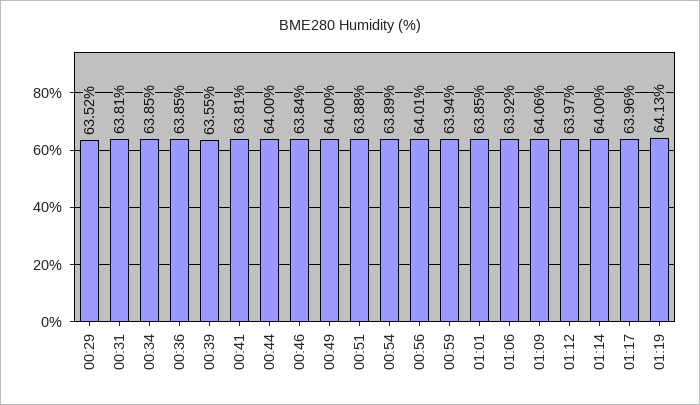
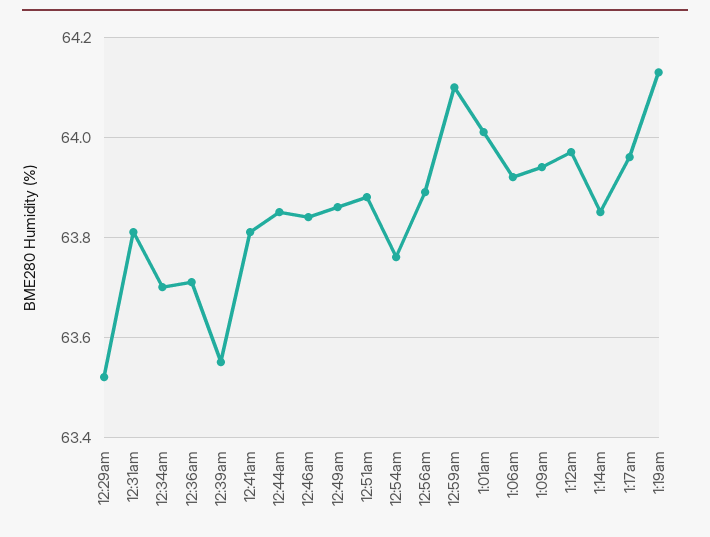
  {
    "00:29": 63.52,
    "00:31": 63.81,
-   "00:34": 63.85,
+   "00:34": 63.7,
-   "00:36": 63.85,
+   "00:36": 63.7,
    "00:39": 63.55,
    "00:41": 63.81,
-   "00:44": 64,
+   "00:44": 63.85,
    "00:46": 63.84,
-   "00:49": 64,
+   "00:49": 63.85,
    "00:51": 63.88,
-   "00:54": 63.89,
+   "00:54": 63.75,
-   "00:56": 64.01,
+   "00:56": 63.9,
-   "00:59": 63.94,
+   "00:59": 64.1,
-   "01:01": 63.85,
+   "01:01": 64,
    "01:06": 63.92,
-   "01:09": 64.06,
+   "01:09": 63.95,
    "01:12": 63.97,
-   "01:14": 64,
+   "01:14": 63.85,
    "01:17": 63.96,
    "01:19": 64.13
  }

